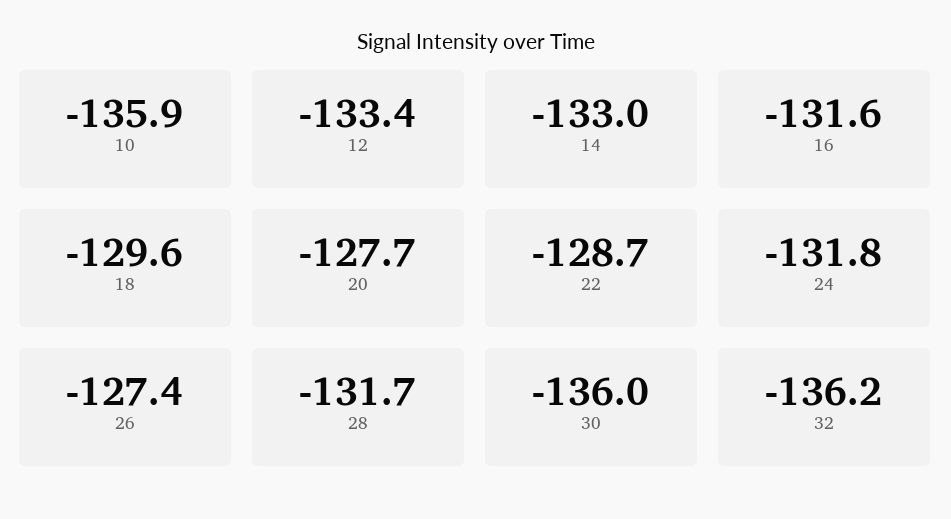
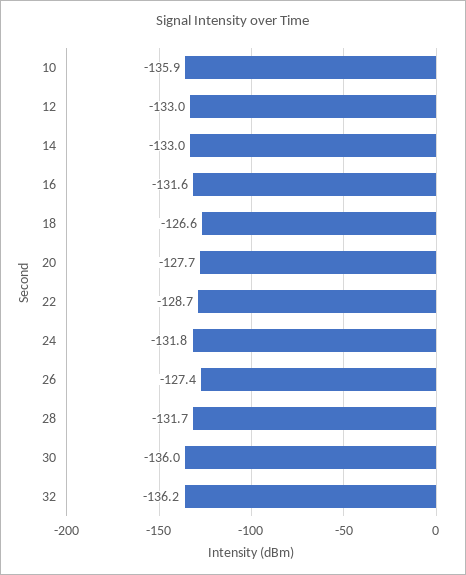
  {
    "10": -135.9,
-   "12": -133.4,
+   "12": -133,
    "14": -133,
    "16": -131.6,
-   "18": -129.6,
+   "18": -126.6,
    "20": -127.7,
    "22": -128.7,
    "24": -131.8,
    "26": -127.4,
    "28": -131.7,
    "30": -136,
    "32": -136.2
  }

